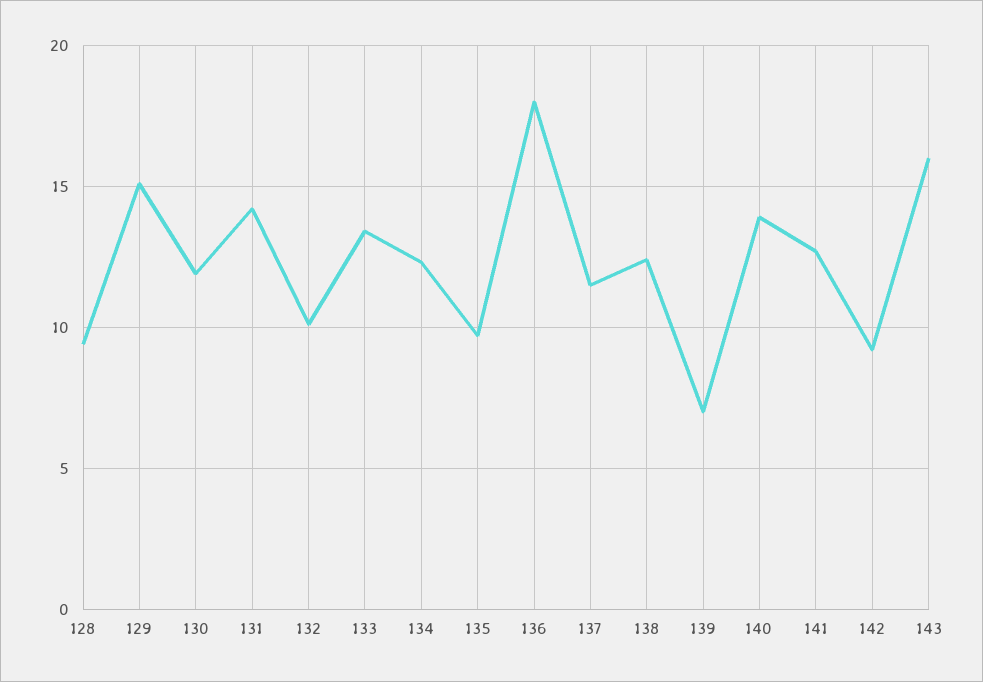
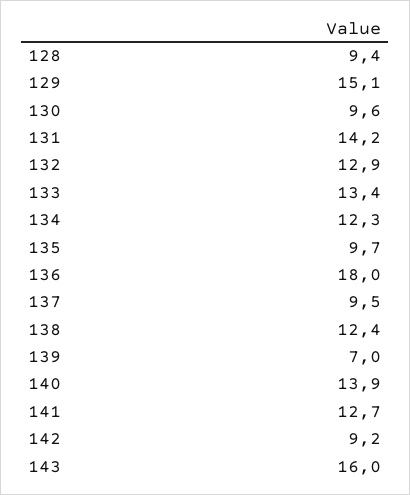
  {
    "128": 9.4,
    "129": 15.1,
-   "130": 12,
+   "130": 9.6,
    "131": 14.2,
-   "132": 10,
+   "132": 12.9,
    "133": 13.4,
    "134": 12.3,
    "135": 9.7,
    "136": 18,
-   "137": 11.5,
+   "137": 9.5,
    "138": 12.4,
    "139": 7,
    "140": 13.9,
    "141": 12.7,
    "142": 9.2,
    "143": 16
  }

